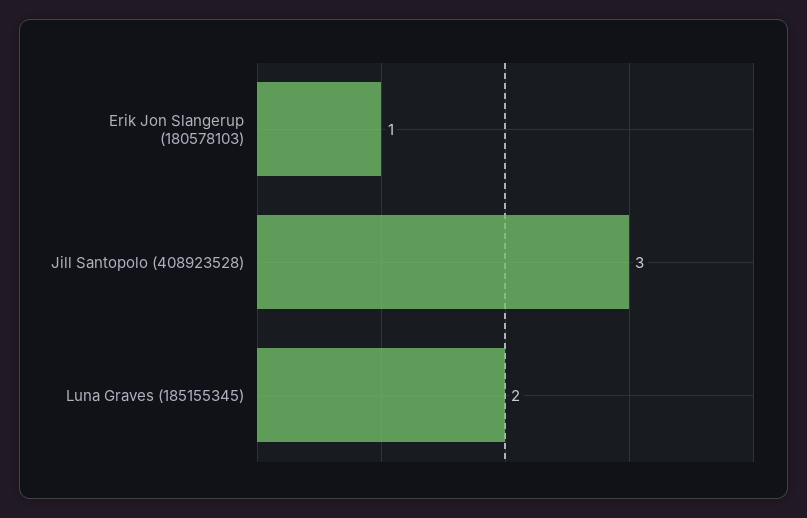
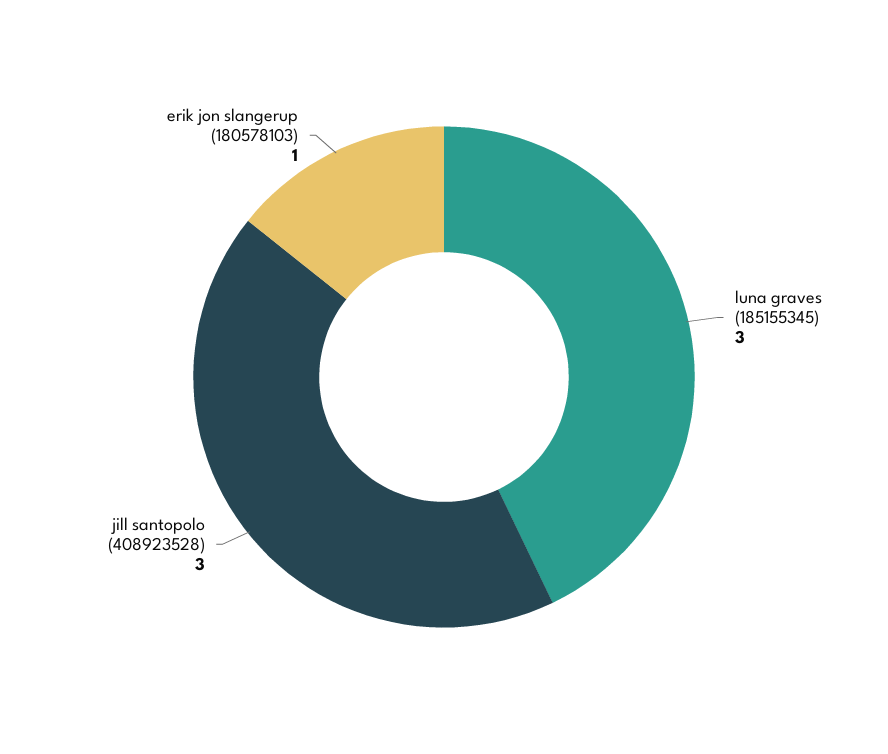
  {
    "Erik Jon Slangerup (180578103)": 1,
    "Jill Santopolo (408923528)": 3,
-   "Luna Graves (185155345)": 2
+   "Luna Graves (185155345)": 3
  }

